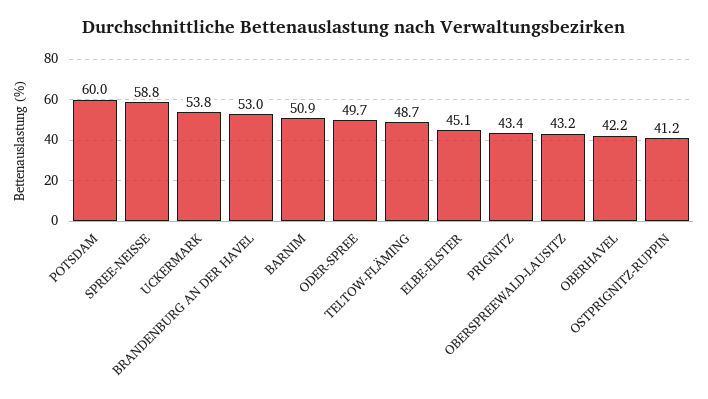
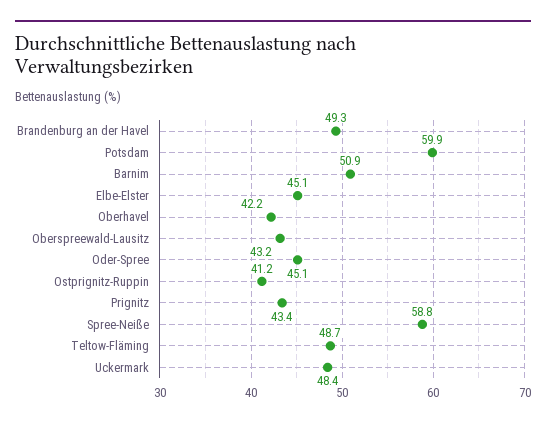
  {
-   "POTSDAM": 60,
+   "POTSDAM": 59.9,
    "SPREE-NEISSE": 58.8,
-   "UCKERMARK": 53.8,
+   "UCKERMARK": 48.4,
-   "BRANDENBURG AN DER HAVEL": 53,
+   "BRANDENBURG AN DER HAVEL": 49.3,
    "BARNIM": 50.9,
-   "ODER-SPREE": 49.7,
+   "ODER-SPREE": 45.1,
    "TELTOW-FLÄMING": 48.7,
    "ELBE-ELSTER": 45.1,
    "PRIGNITZ": 43.4,
    "OBERSPREEWALD-LAUSITZ": 43.2,
    "OBERHAVEL": 42.2,
    "OSTPRIGNITZ-RUPPIN": 41.2
  }

